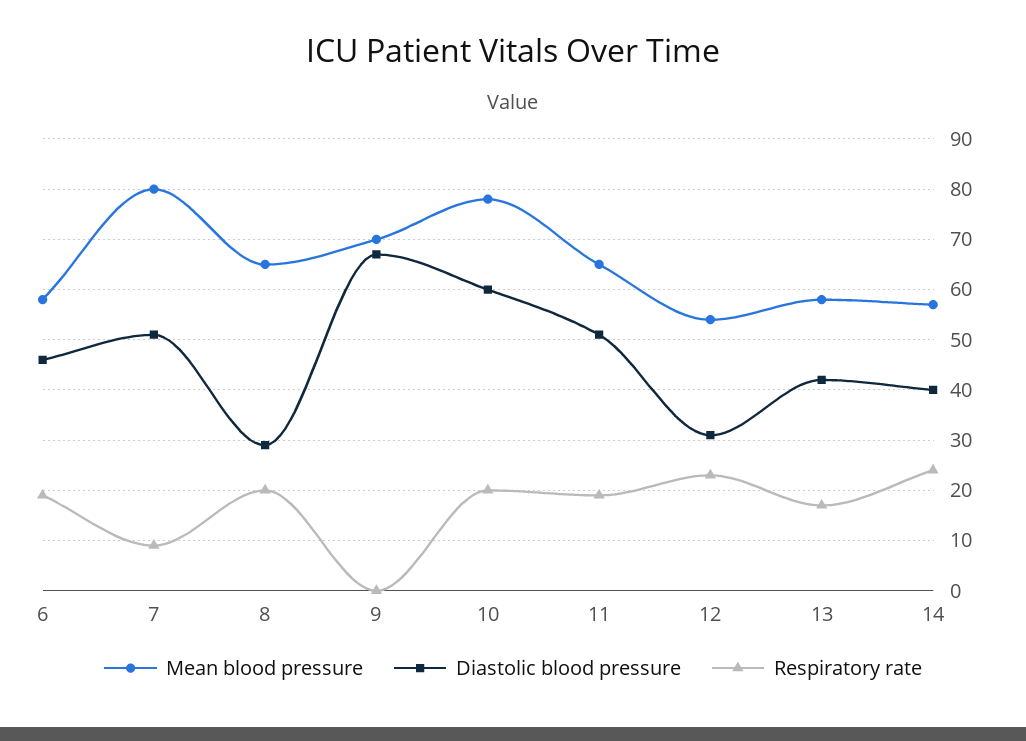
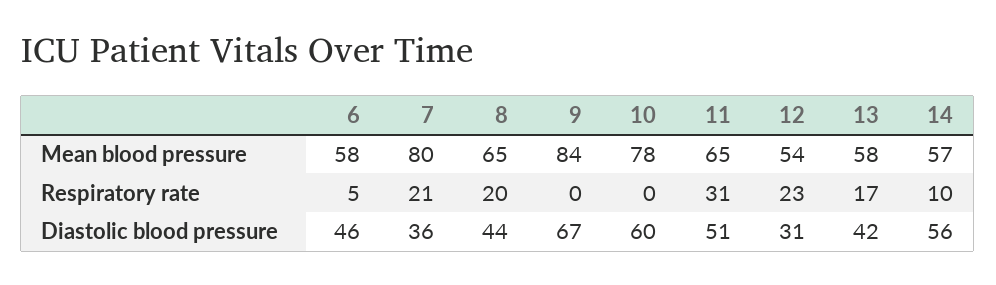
  {
    "Mean blood pressure": {
      "6": 58,
      "7": 80,
      "8": 65,
-     "9": 70,
+     "9": 84,
      "10": 78,
      "11": 65,
      "12": 54,
      "13": 58,
      "14": 57
    },
    "Diastolic blood pressure": {
      "6": 46,
-     "7": 50,
+     "7": 36,
-     "8": 30,
+     "8": 44,
      "9": 67,
      "10": 60,
      "11": 51,
      "12": 31,
      "13": 42,
-     "14": 40
+     "14": 56
    },
    "Respiratory rate": {
-     "6": 20,
+     "6": 5,
-     "7": 10,
+     "7": 21,
      "8": 20,
      "9": 0,
-     "10": 20,
+     "10": 0,
-     "11": 20,
+     "11": 31,
      "12": 23,
      "13": 17,
-     "14": 25
+     "14": 10
    }
  }

